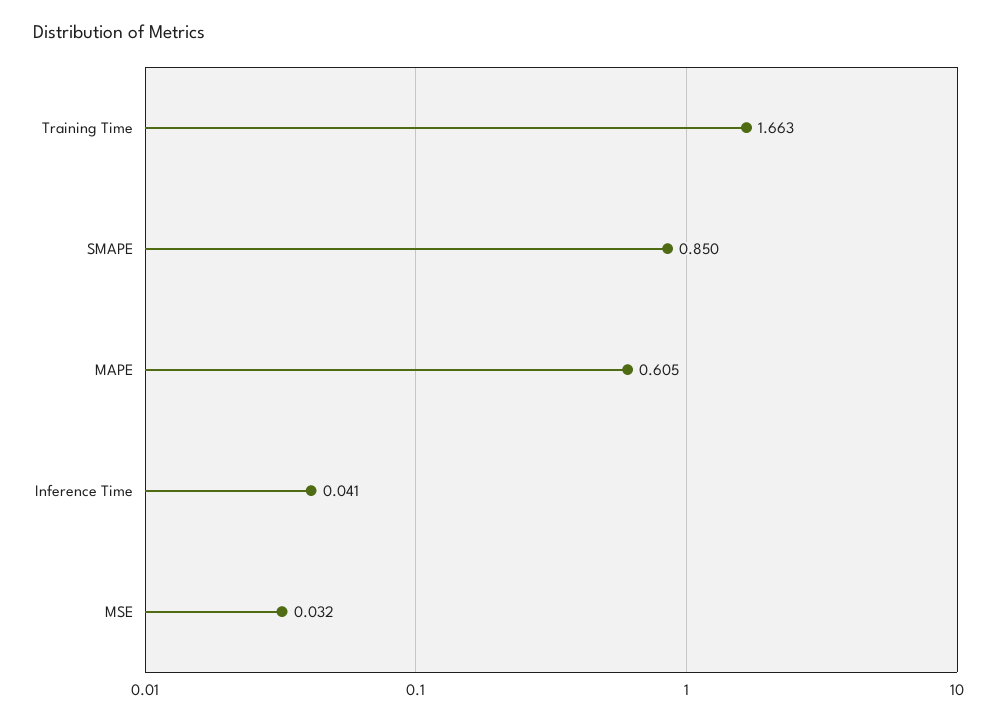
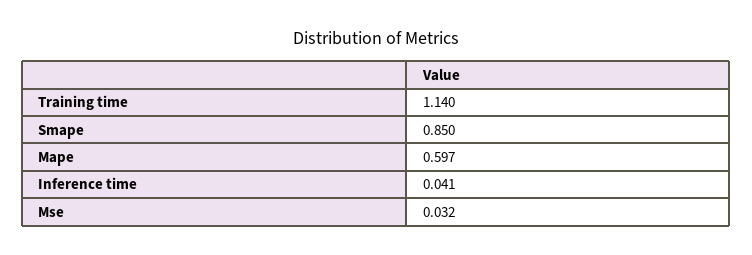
  {
-   "Training Time": 1.663,
+   "Training Time": 1.14,
    "SMAPE": 0.85,
-   "MAPE": 0.605,
+   "MAPE": 0.597,
    "Inference Time": 0.041,
    "MSE": 0.032
  }

